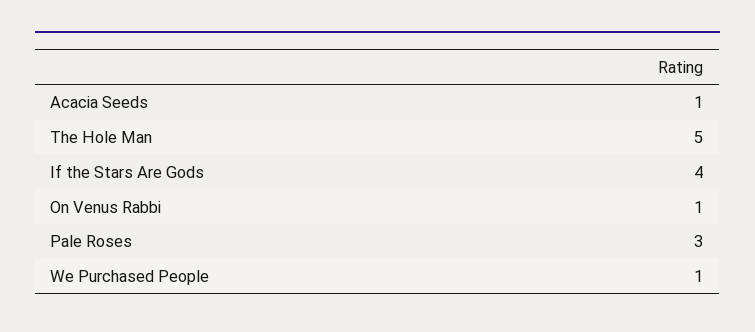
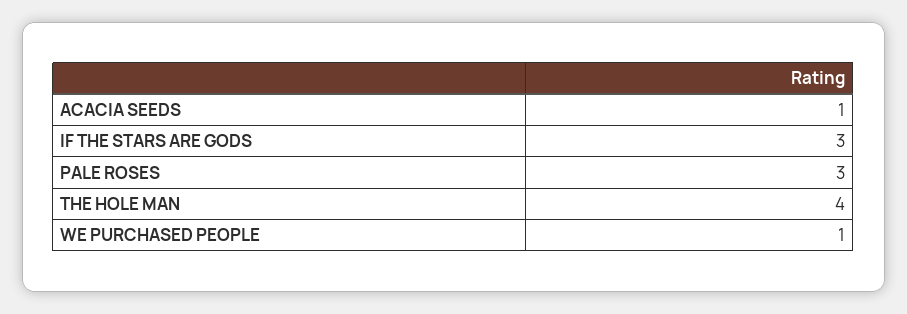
  {
    "Acacia Seeds": 1,
-   "The Hole Man": 5,
+   "The Hole Man": 4,
-   "If the Stars Are Gods": 4,
+   "If the Stars Are Gods": 3,
-   "On Venus Rabbi": 1,
    "Pale Roses": 3,
    "We Purchased People": 1
  }

